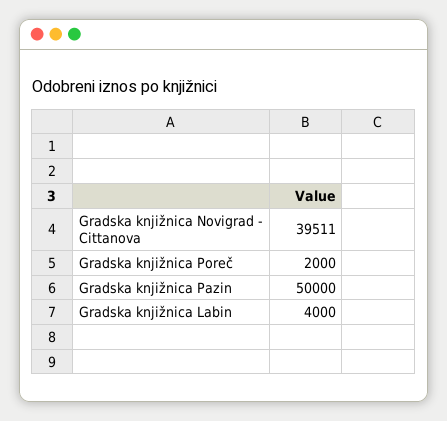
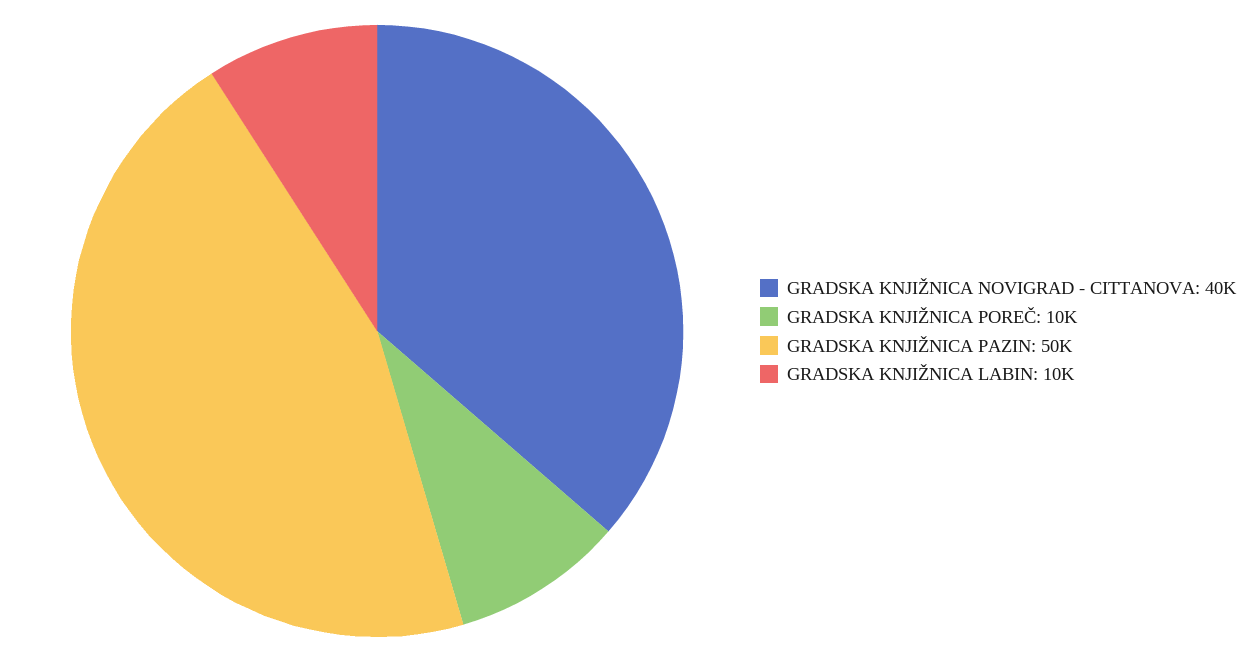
  {
    "Gradska knjižnica Novigrad - Cittanova": 39511,
-   "Gradska knjižnica Poreč": 2000,
+   "Gradska knjižnica Poreč": 10000,
    "Gradska knjižnica Pazin": 50000,
-   "Gradska knjižnica Labin": 4000
+   "Gradska knjižnica Labin": 10000
  }

